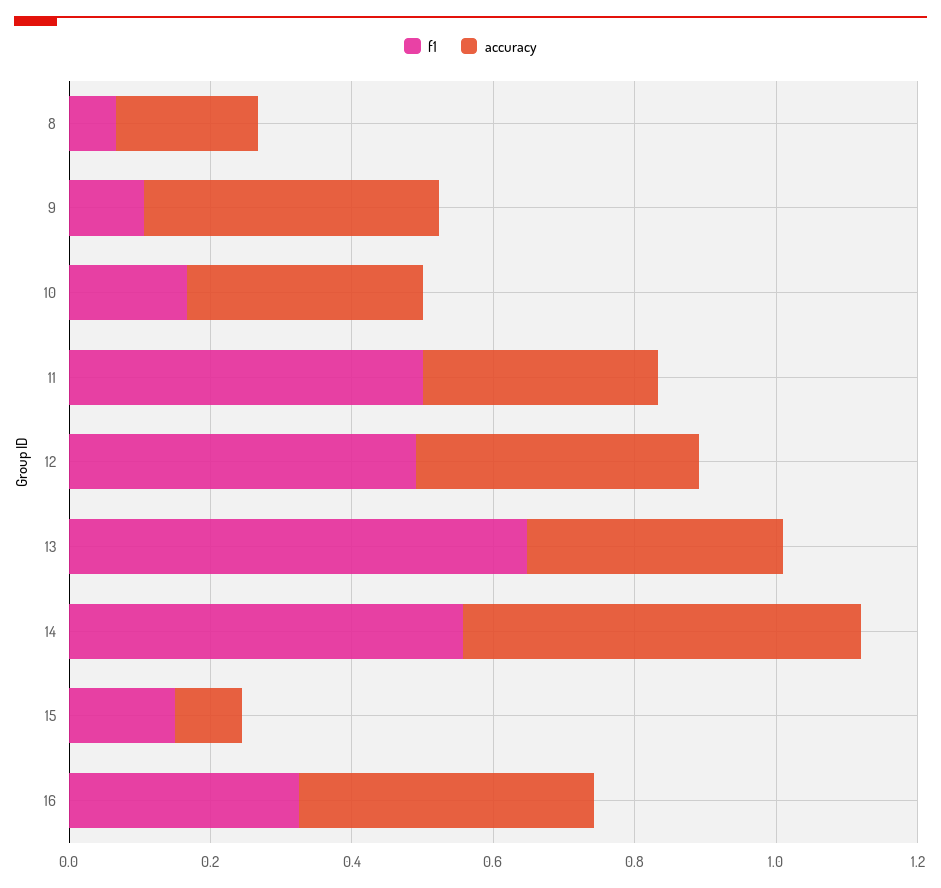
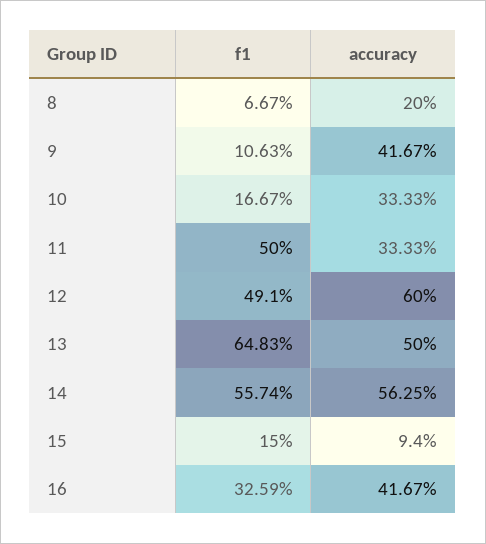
  {
    "f1": {
      "8": 0.0667,
      "9": 0.1063,
      "10": 0.1667,
      "11": 0.5,
      "12": 0.491,
      "13": 0.6483,
      "14": 0.5574,
      "15": 0.15,
      "16": 0.3259
    },
    "accuracy": {
      "8": 0.2,
      "9": 0.4167,
      "10": 0.3333,
      "11": 0.3333,
-     "12": 0.4,
+     "12": 0.6,
-     "13": 0.35,
+     "13": 0.5,
      "14": 0.5625,
      "15": 0.094,
      "16": 0.4167
    }
  }

